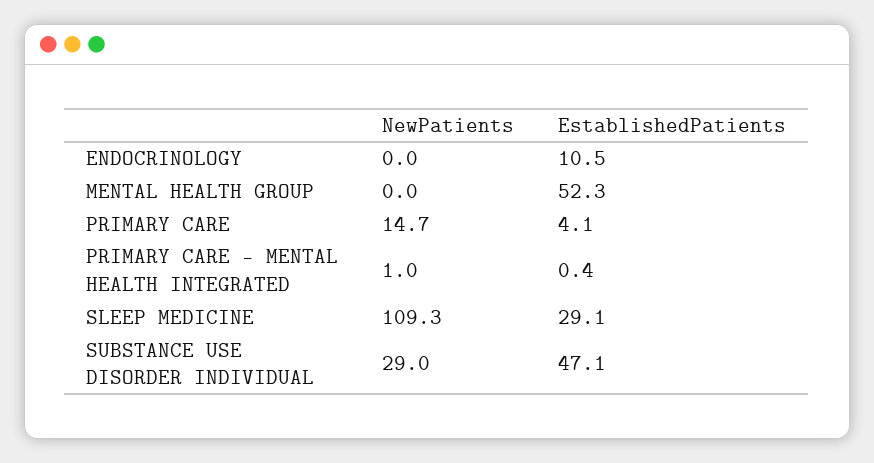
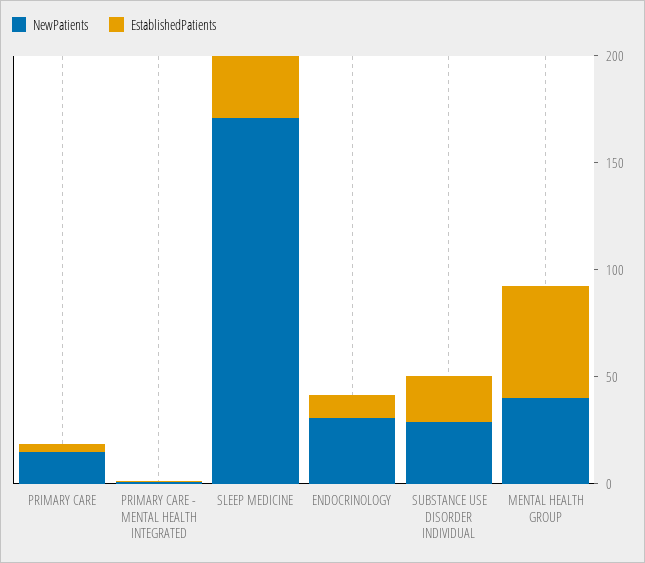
  {
    "NewPatients": {
-     "ENDOCRINOLOGY": 0,
+     "ENDOCRINOLOGY": 30,
-     "MENTAL HEALTH GROUP": 0,
+     "MENTAL HEALTH GROUP": 40,
      "PRIMARY CARE": 14.7,
      "PRIMARY CARE - MENTAL HEALTH INTEGRATED": 1,
-     "SLEEP MEDICINE": 109.3,
+     "SLEEP MEDICINE": 170,
      "SUBSTANCE USE DISORDER INDIVIDUAL": 29
    },
    "EstablishedPatients": {
      "ENDOCRINOLOGY": 10.5,
      "MENTAL HEALTH GROUP": 52.3,
      "PRIMARY CARE": 4.1,
      "PRIMARY CARE - MENTAL HEALTH INTEGRATED": 0.4,
      "SLEEP MEDICINE": 29.1,
-     "SUBSTANCE USE DISORDER INDIVIDUAL": 47.1
+     "SUBSTANCE USE DISORDER INDIVIDUAL": 20
    }
  }

